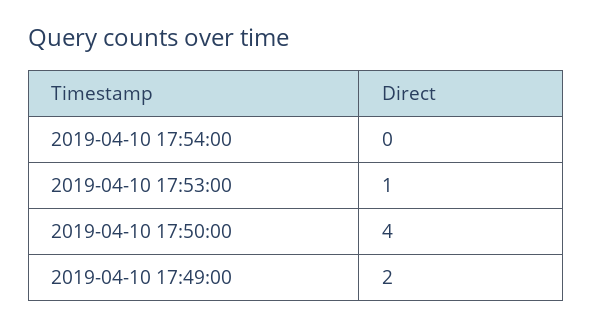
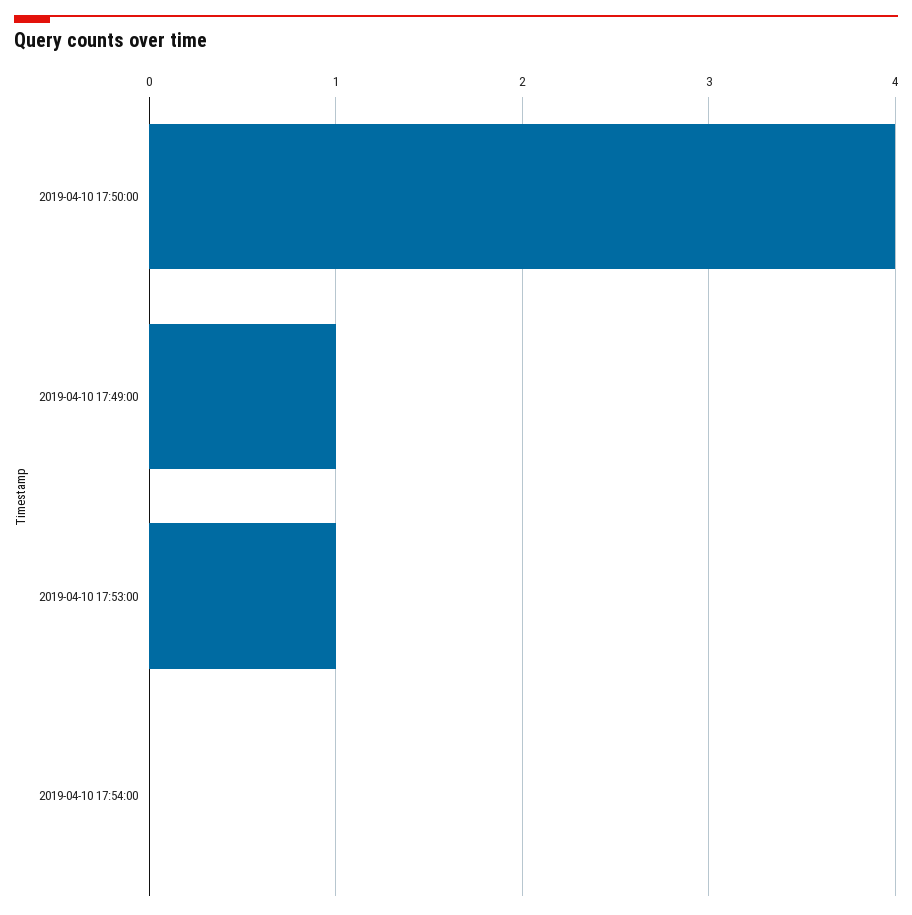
  {
    "2019-04-10 17:54:00": 0,
    "2019-04-10 17:53:00": 1,
    "2019-04-10 17:50:00": 4,
-   "2019-04-10 17:49:00": 2
+   "2019-04-10 17:49:00": 1
  }

